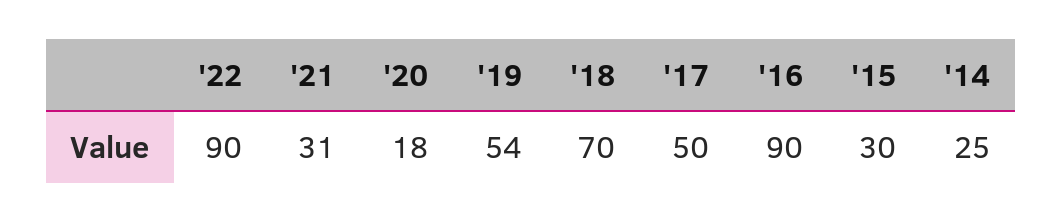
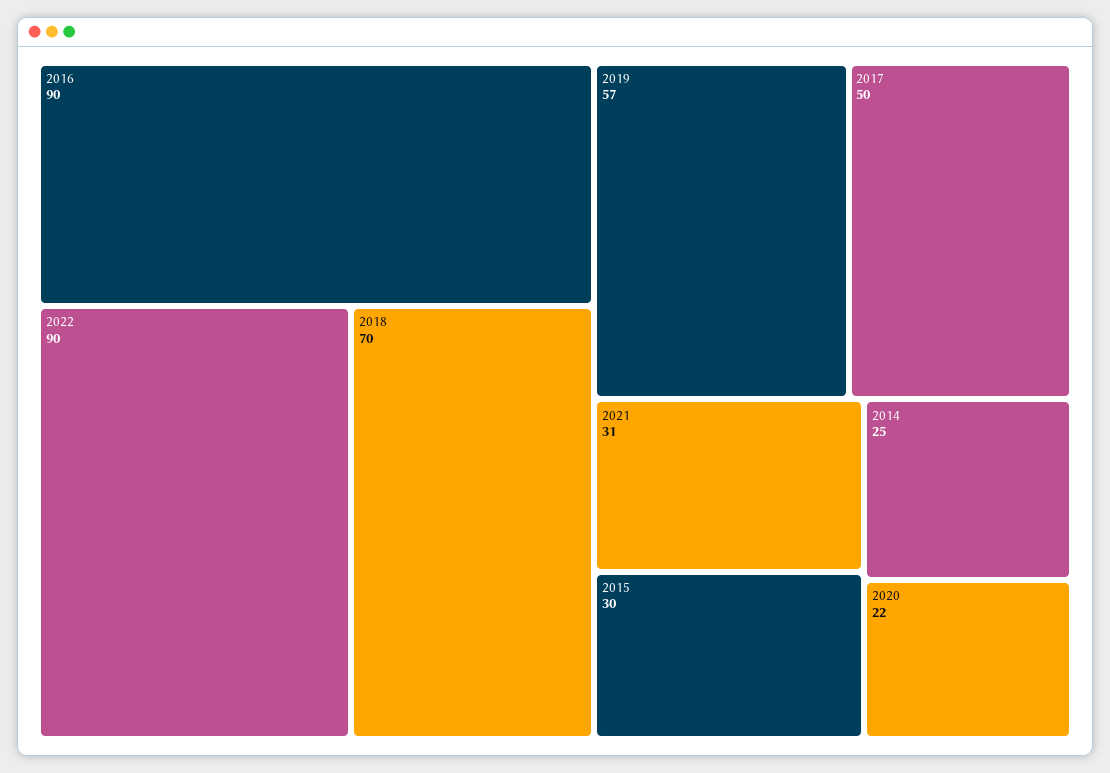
  {
    "'22": 90,
    "'21": 31,
-   "'20": 18,
+   "'20": 22,
-   "'19": 54,
+   "'19": 57,
    "'18": 70,
    "'17": 50,
    "'16": 90,
    "'15": 30,
    "'14": 25
  }

